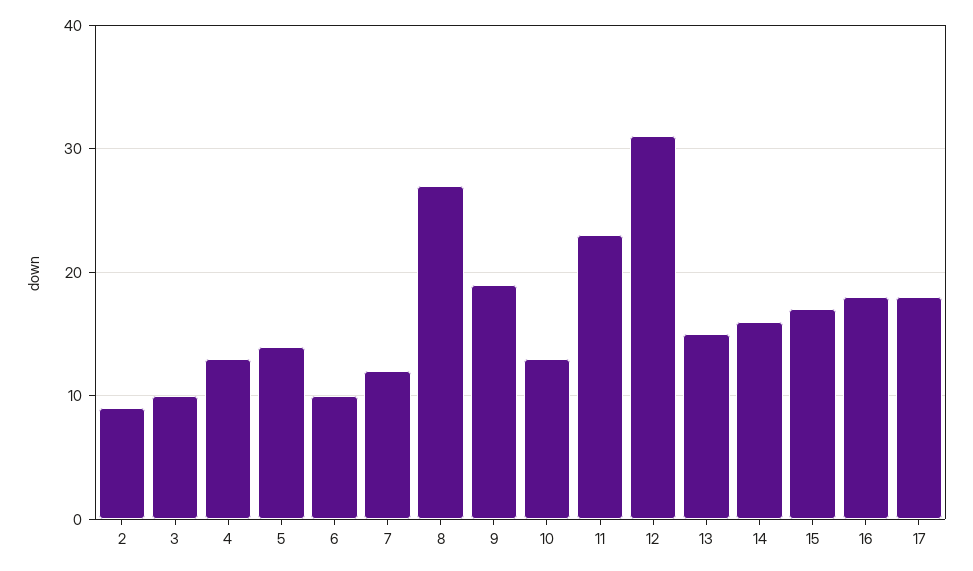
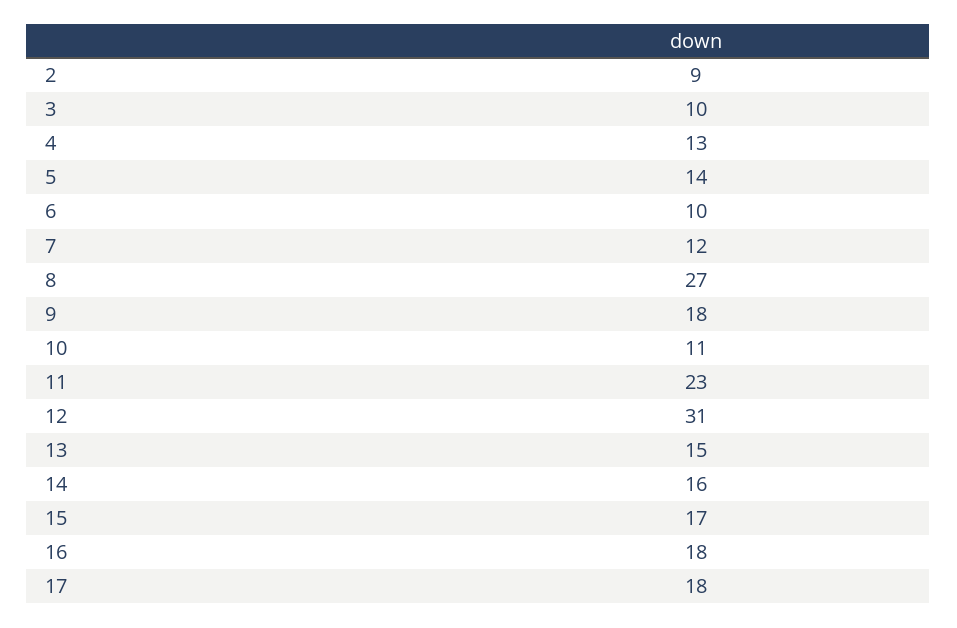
  {
    "2": 9,
    "3": 10,
    "4": 13,
    "5": 14,
    "6": 10,
    "7": 12,
    "8": 27,
-   "9": 19,
+   "9": 18,
-   "10": 13,
+   "10": 11,
    "11": 23,
    "12": 31,
    "13": 15,
    "14": 16,
    "15": 17,
    "16": 18,
    "17": 18
  }

